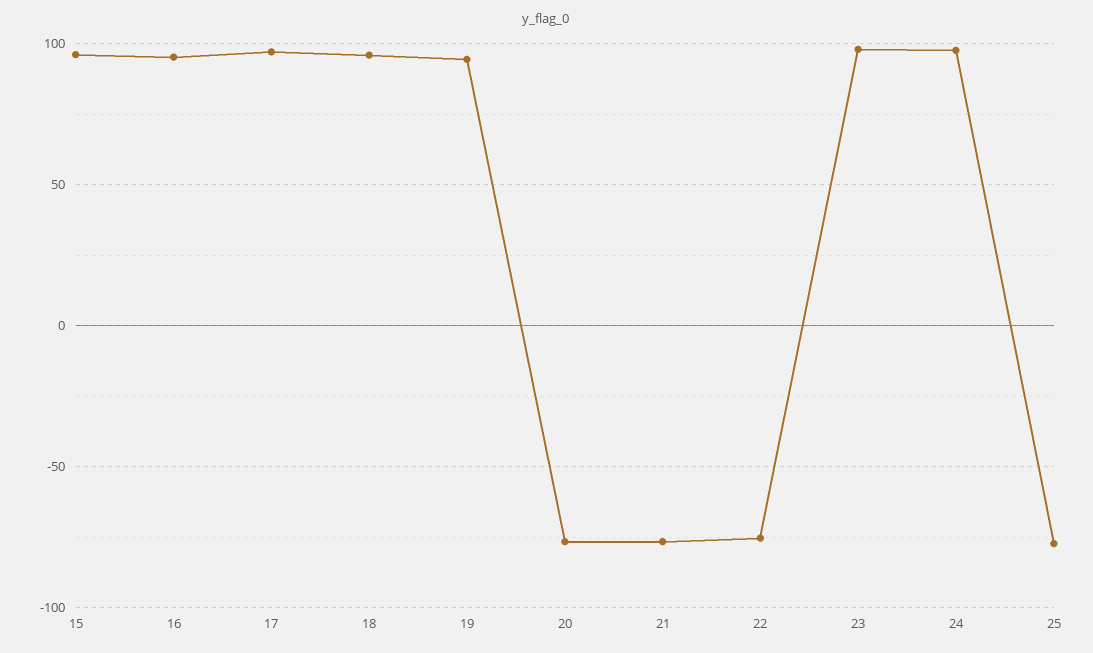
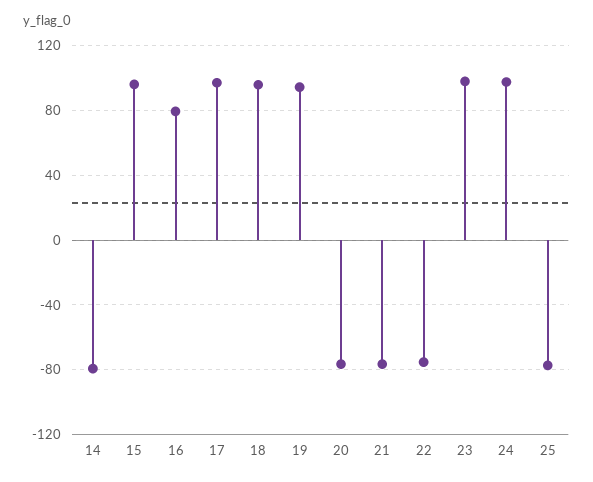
  {
    "15": 95,
-   "16": 95,
+   "16": 80,
    "17": 95,
    "18": 95,
    "19": 95,
    "20": -75,
    "21": -75,
    "22": -75,
    "23": 100,
    "24": 100,
-   "25": -75
+   "25": -75,
+   "14": -80
  }

